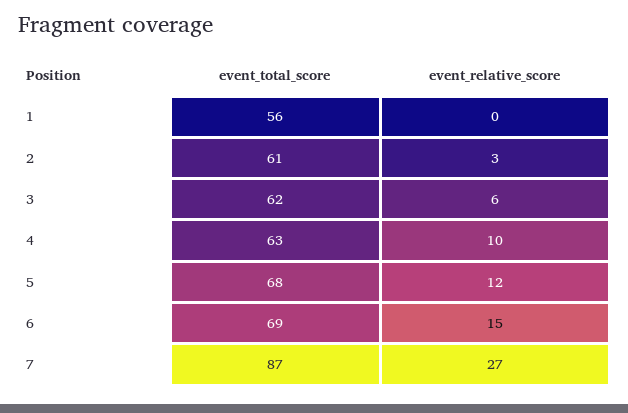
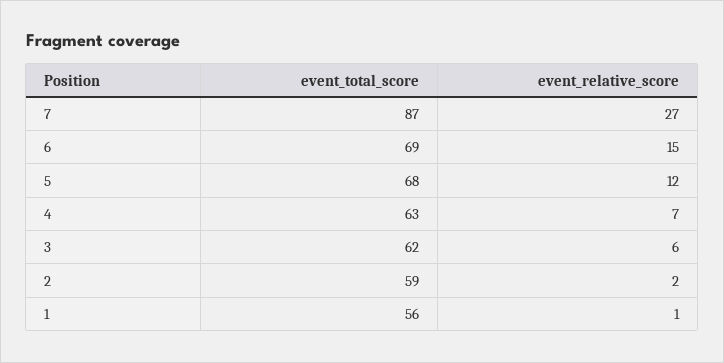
  {
    "event_total_score": {
      "1": 56,
-     "2": 61,
+     "2": 59,
      "3": 62,
      "4": 63,
      "5": 68,
      "6": 69,
      "7": 87
    },
    "event_relative_score": {
-     "1": 0,
+     "1": 1,
-     "2": 3,
+     "2": 2,
      "3": 6,
-     "4": 10,
+     "4": 7,
      "5": 12,
      "6": 15,
      "7": 27
    }
  }

